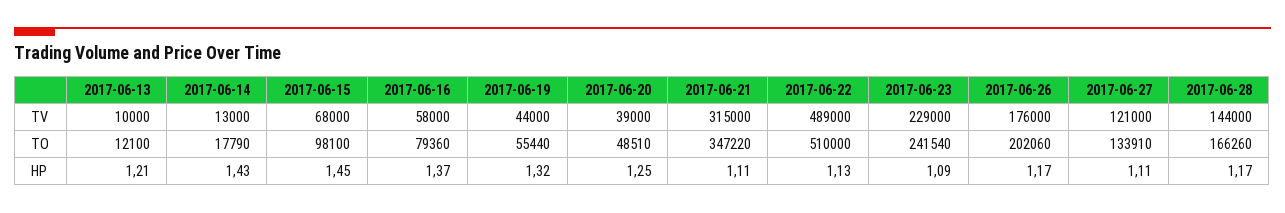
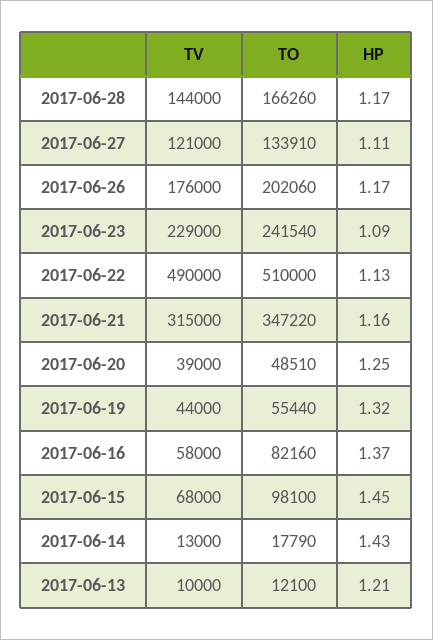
  {
    "2017-06-13": {
      "TV": 10000,
      "TO": 12100,
      "HP": 1.21
    },
    "2017-06-14": {
      "TV": 13000,
      "TO": 17790,
      "HP": 1.43
    },
    "2017-06-15": {
      "TV": 68000,
      "TO": 98100,
      "HP": 1.45
    },
    "2017-06-16": {
      "TV": 58000,
-     "TO": 79360,
+     "TO": 82160,
      "HP": 1.37
    },
    "2017-06-19": {
      "TV": 44000,
      "TO": 55440,
      "HP": 1.32
    },
    "2017-06-20": {
      "TV": 39000,
      "TO": 48510,
      "HP": 1.25
    },
    "2017-06-21": {
      "TV": 315000,
      "TO": 347220,
-     "HP": 1.11
+     "HP": 1.16
    },
    "2017-06-22": {
-     "TV": 489000,
+     "TV": 490000,
      "TO": 510000,
      "HP": 1.13
    },
    "2017-06-23": {
      "TV": 229000,
      "TO": 241540,
      "HP": 1.09
    },
    "2017-06-26": {
      "TV": 176000,
      "TO": 202060,
      "HP": 1.17
    },
    "2017-06-27": {
      "TV": 121000,
      "TO": 133910,
      "HP": 1.11
    },
    "2017-06-28": {
      "TV": 144000,
      "TO": 166260,
      "HP": 1.17
    }
  }

